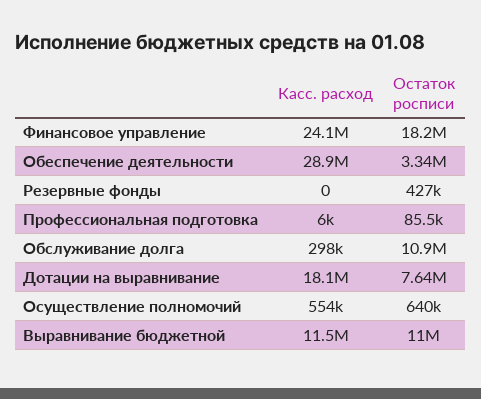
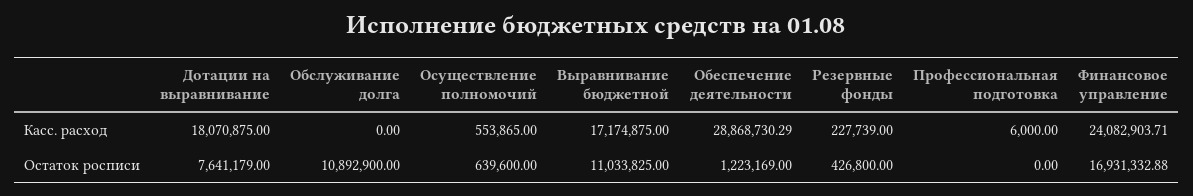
  {
    "Касс. расход": {
      "Финансовое управление": 24082903.71,
      "Обеспечение деятельности": 28868730.29,
-     "Резервные фонды": 0,
+     "Резервные фонды": 227739,
      "Профессиональная подготовка": 6000,
-     "Обслуживание долга": 298000,
+     "Обслуживание долга": 0,
      "Дотации на выравнивание": 18070875,
      "Осуществление полномочий": 553865,
-     "Выравнивание бюджетной": 11500000
+     "Выравнивание бюджетной": 17174875
    },
    "Остаток росписи": {
-     "Финансовое управление": 18200000,
+     "Финансовое управление": 16931332.88,
-     "Обеспечение деятельности": 3340000,
+     "Обеспечение деятельности": 1223169,
      "Резервные фонды": 426800,
-     "Профессиональная подготовка": 85500,
+     "Профессиональная подготовка": 0,
      "Обслуживание долга": 10892900,
      "Дотации на выравнивание": 7641179,
      "Осуществление полномочий": 639600,
      "Выравнивание бюджетной": 11033825
    }
  }

